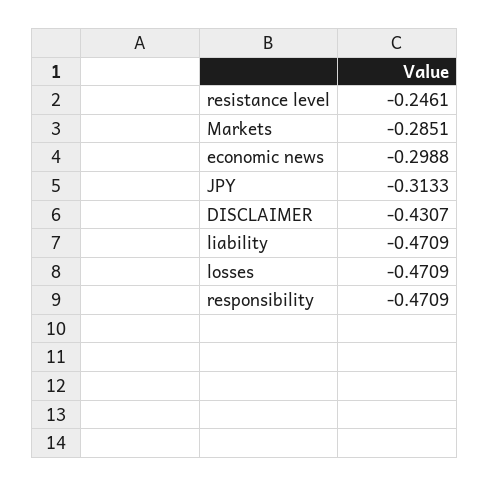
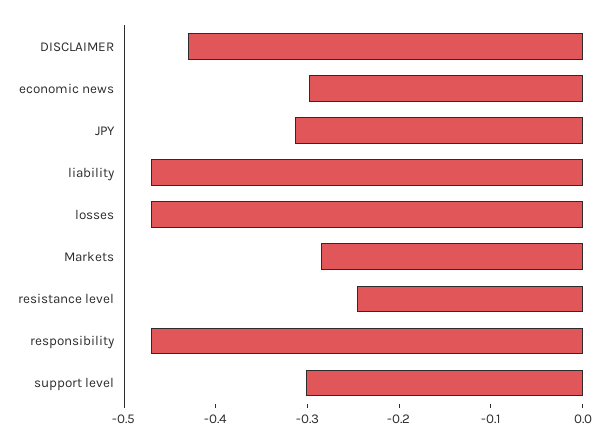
  {
    "resistance level": -0.2461,
    "Markets": -0.2851,
    "economic news": -0.2988,
    "JPY": -0.3133,
    "DISCLAIMER": -0.4307,
    "liability": -0.4709,
    "losses": -0.4709,
-   "responsibility": -0.4709
+   "responsibility": -0.4709,
+   "support level": -0.3
  }

